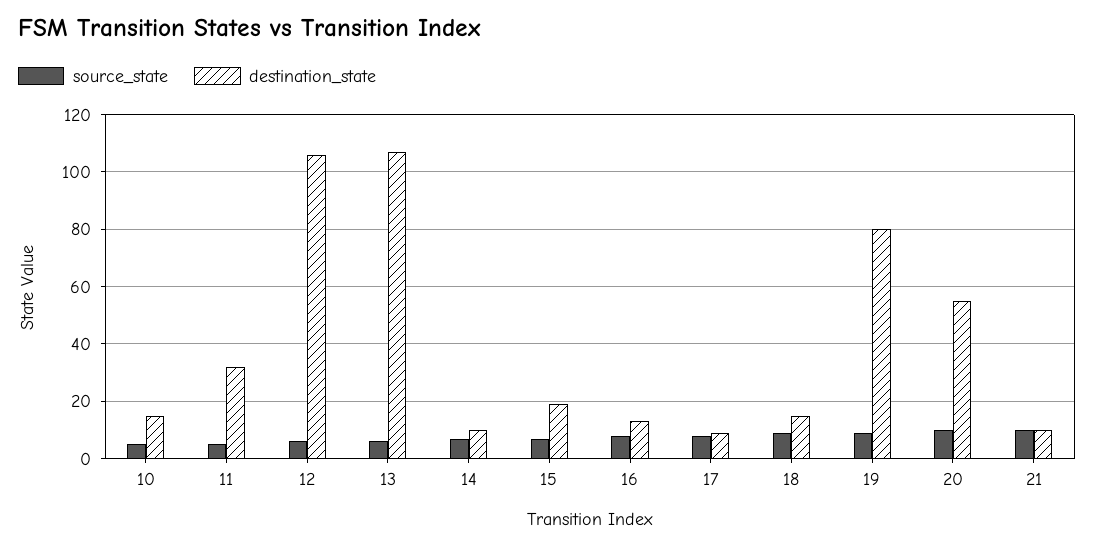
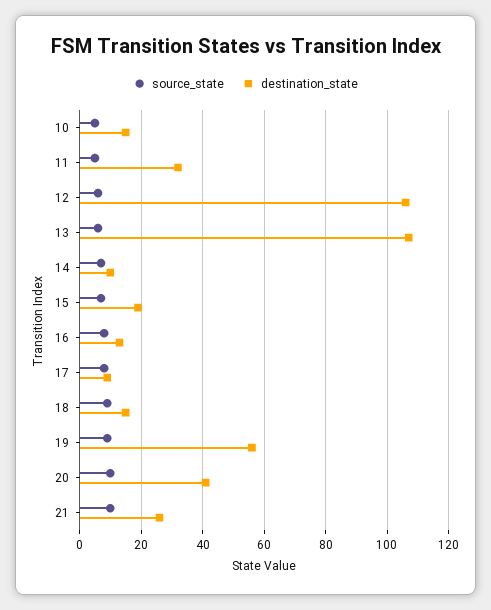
  {
    "source_state": {
      "10": 5,
      "11": 5,
      "12": 5,
      "13": 5,
      "14": 5,
      "15": 5,
      "16": 10,
      "17": 10,
      "18": 10,
      "19": 10,
      "20": 10,
      "21": 10
    },
    "destination_state": {
      "10": 15,
      "11": 30,
      "12": 105,
      "13": 105,
      "14": 10,
      "15": 20,
      "16": 15,
      "17": 10,
      "18": 15,
-     "19": 80,
+     "19": 55,
-     "20": 55,
+     "20": 40,
-     "21": 10
+     "21": 25
    }
  }

